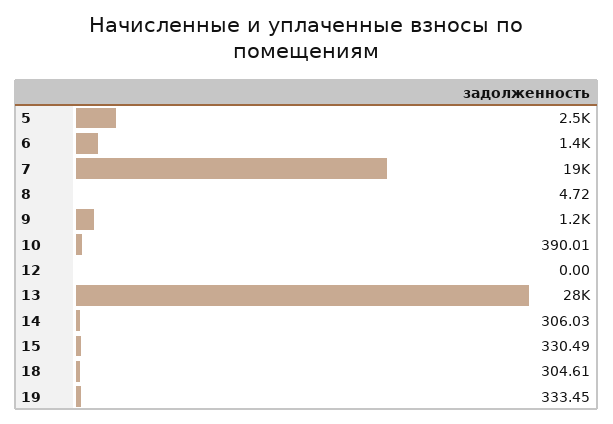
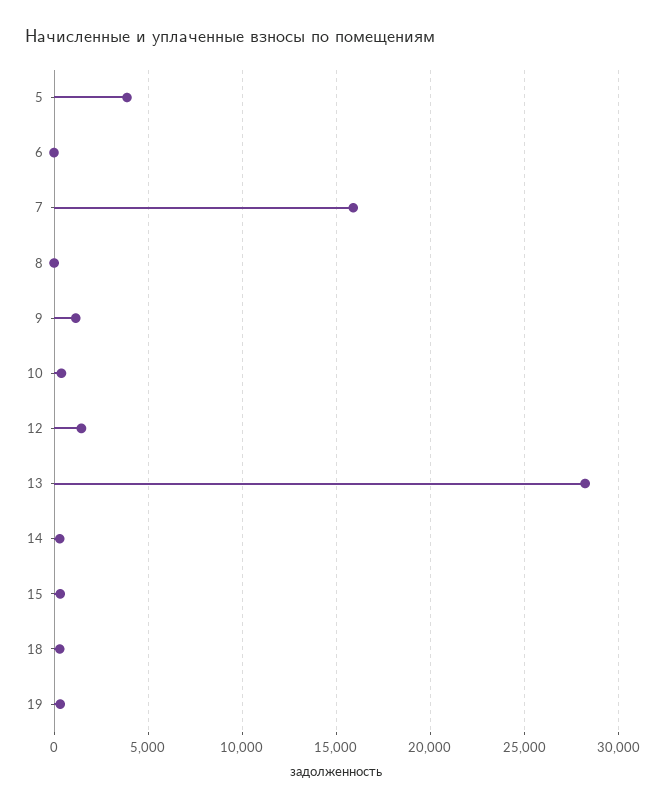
  {
-   "5": 2500,
+   "5": 4000,
-   "6": 1400,
+   "6": 0,
-   "7": 19000,
+   "7": 16000,
    "8": 4.72,
    "9": 1200,
    "10": 390.01,
-   "12": 0,
+   "12": 1500,
    "13": 28000,
    "14": 306.03,
    "15": 330.49,
    "18": 304.61,
    "19": 333.45
  }

